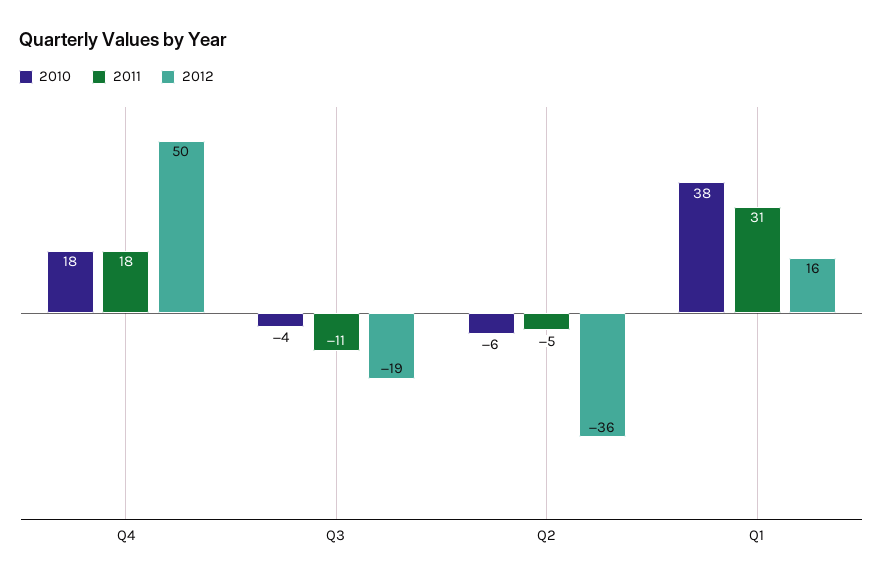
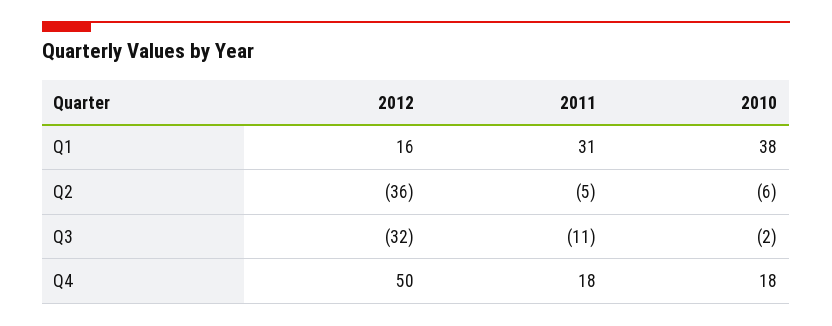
  {
    "2010": {
      "Q4": 18,
-     "Q3": -4,
+     "Q3": -2,
      "Q2": -6,
      "Q1": 38
    },
    "2011": {
      "Q4": 18,
      "Q3": -11,
      "Q2": -5,
      "Q1": 31
    },
    "2012": {
      "Q4": 50,
-     "Q3": -19,
+     "Q3": -32,
      "Q2": -36,
      "Q1": 16
    }
  }

